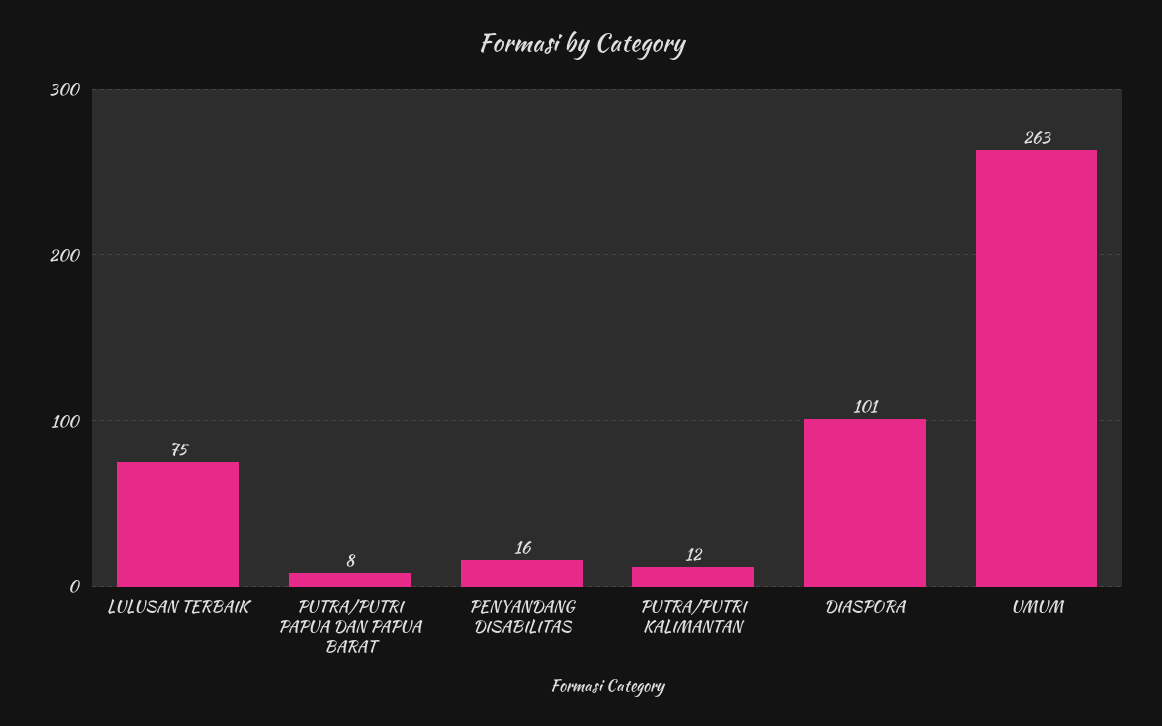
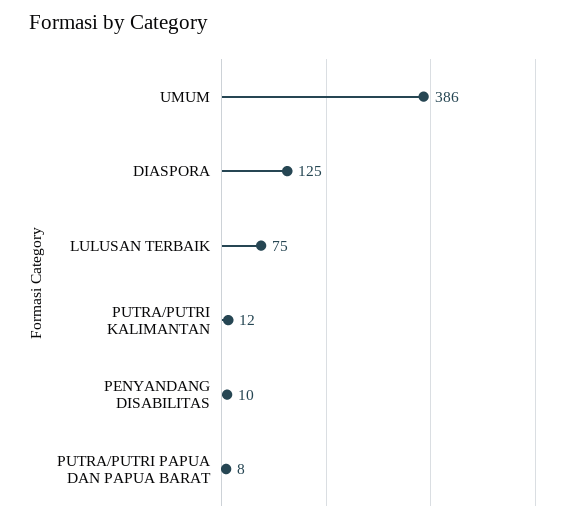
  {
    "LULUSAN TERBAIK": 75,
    "PUTRA/PUTRI PAPUA DAN PAPUA BARAT": 8,
-   "PENYANDANG DISABILITAS": 16,
+   "PENYANDANG DISABILITAS": 10,
    "PUTRA/PUTRI KALIMANTAN": 12,
-   "DIASPORA": 101,
+   "DIASPORA": 125,
-   "UMUM": 263
+   "UMUM": 386
  }

